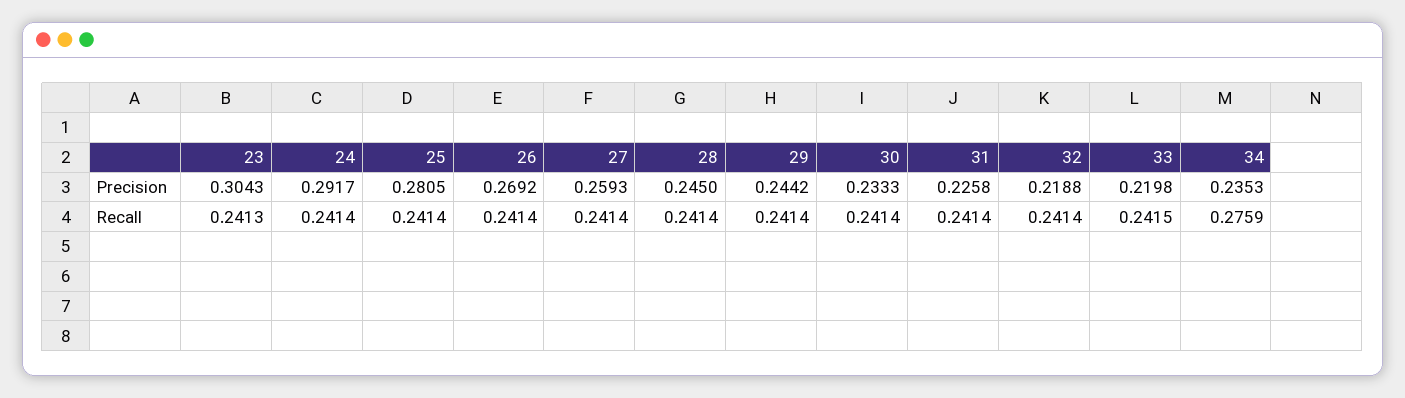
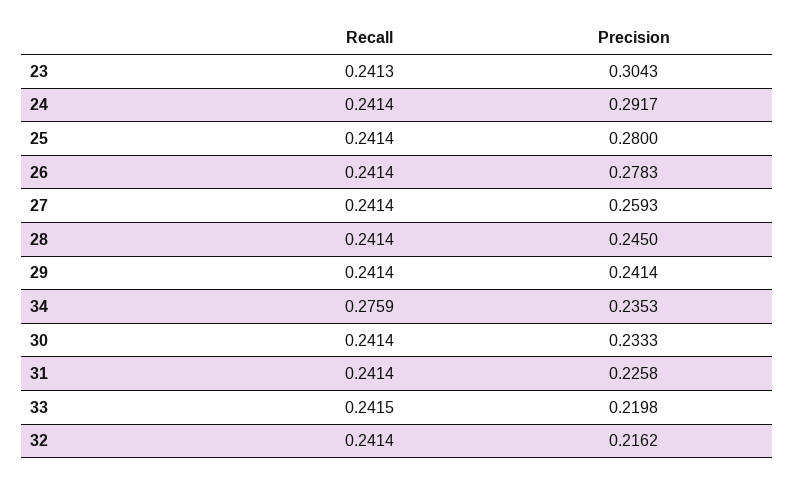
  {
    "23": {
      "Precision": 0.3043,
      "Recall": 0.2413
    },
    "24": {
      "Precision": 0.2917,
      "Recall": 0.2414
    },
    "25": {
-     "Precision": 0.2805,
+     "Precision": 0.28,
      "Recall": 0.2414
    },
    "26": {
-     "Precision": 0.2692,
+     "Precision": 0.2783,
      "Recall": 0.2414
    },
    "27": {
      "Precision": 0.2593,
      "Recall": 0.2414
    },
    "28": {
      "Precision": 0.245,
      "Recall": 0.2414
    },
    "29": {
-     "Precision": 0.2442,
+     "Precision": 0.2414,
      "Recall": 0.2414
    },
    "30": {
      "Precision": 0.2333,
      "Recall": 0.2414
    },
    "31": {
      "Precision": 0.2258,
      "Recall": 0.2414
    },
    "32": {
-     "Precision": 0.2188,
+     "Precision": 0.2162,
      "Recall": 0.2414
    },
    "33": {
      "Precision": 0.2198,
      "Recall": 0.2415
    },
    "34": {
      "Precision": 0.2353,
      "Recall": 0.2759
    }
  }

